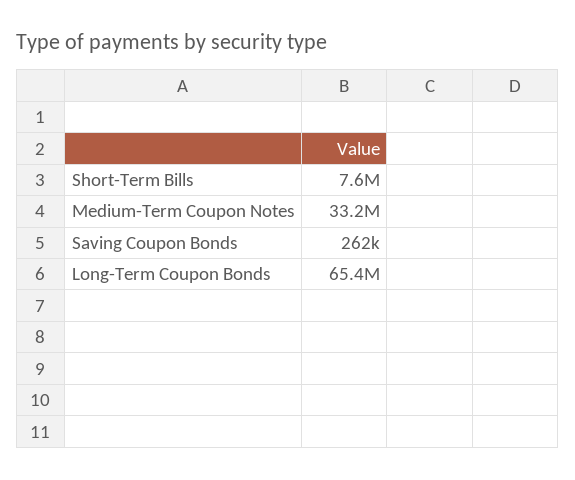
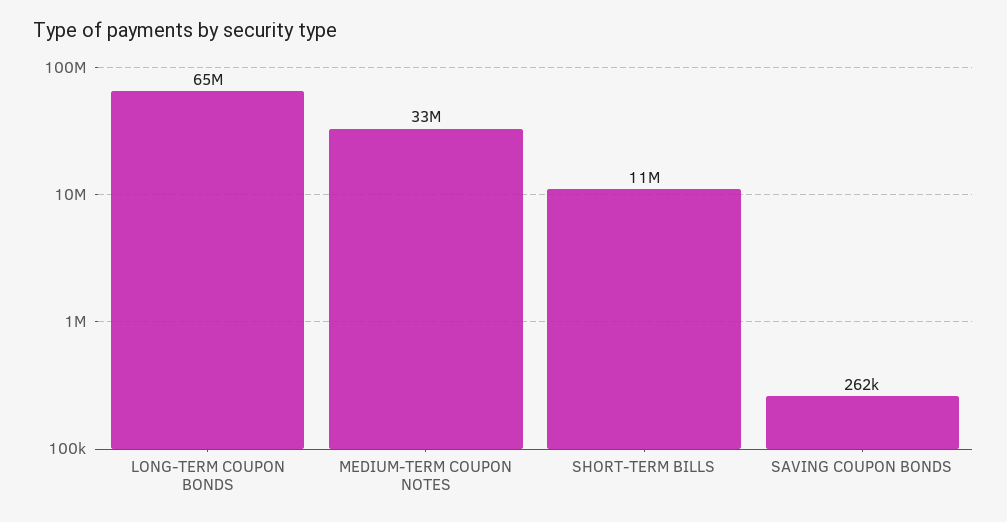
  {
-   "Short-Term Bills": 7600000,
+   "Short-Term Bills": 11000000,
    "Medium-Term Coupon Notes": 33200000,
    "Saving Coupon Bonds": 262000,
    "Long-Term Coupon Bonds": 65400000
  }

